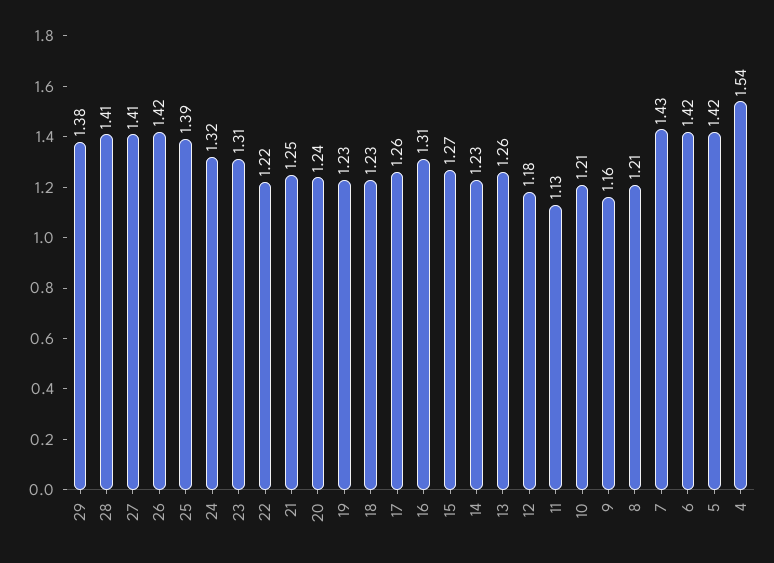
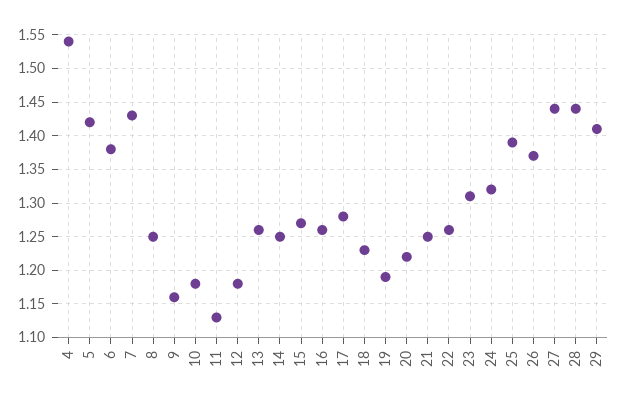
  {
-   "29": 1.38,
+   "29": 1.41,
-   "28": 1.41,
+   "28": 1.44,
-   "27": 1.41,
+   "27": 1.44,
-   "26": 1.42,
+   "26": 1.37,
    "25": 1.39,
    "24": 1.32,
    "23": 1.31,
-   "22": 1.22,
+   "22": 1.26,
    "21": 1.25,
-   "20": 1.24,
+   "20": 1.22,
-   "19": 1.23,
+   "19": 1.19,
    "18": 1.23,
-   "17": 1.26,
+   "17": 1.28,
-   "16": 1.31,
+   "16": 1.26,
    "15": 1.27,
-   "14": 1.23,
+   "14": 1.25,
    "13": 1.26,
    "12": 1.18,
    "11": 1.13,
-   "10": 1.21,
+   "10": 1.18,
    "9": 1.16,
-   "8": 1.21,
+   "8": 1.25,
    "7": 1.43,
-   "6": 1.42,
+   "6": 1.38,
    "5": 1.42,
    "4": 1.54
  }

